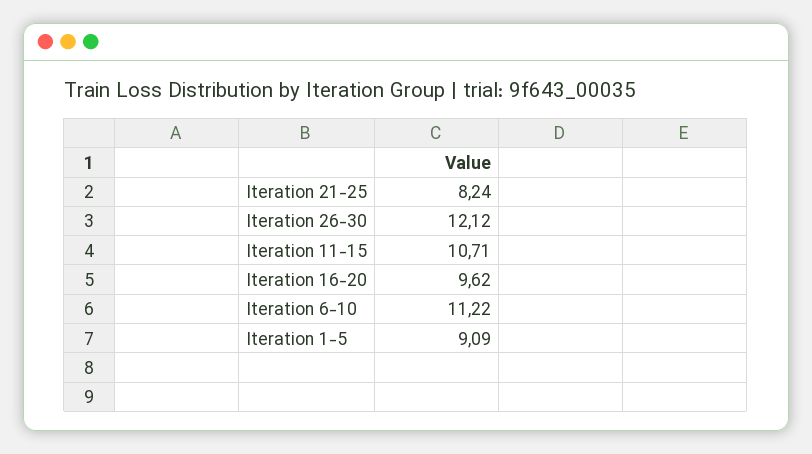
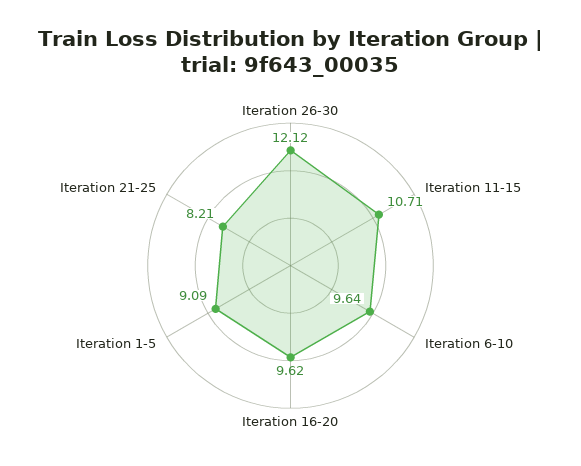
  {
-   "Iteration 21-25": 8.24,
+   "Iteration 21-25": 8.21,
    "Iteration 26-30": 12.12,
    "Iteration 11-15": 10.71,
    "Iteration 16-20": 9.62,
-   "Iteration 6-10": 11.22,
+   "Iteration 6-10": 9.64,
    "Iteration 1-5": 9.09
  }

